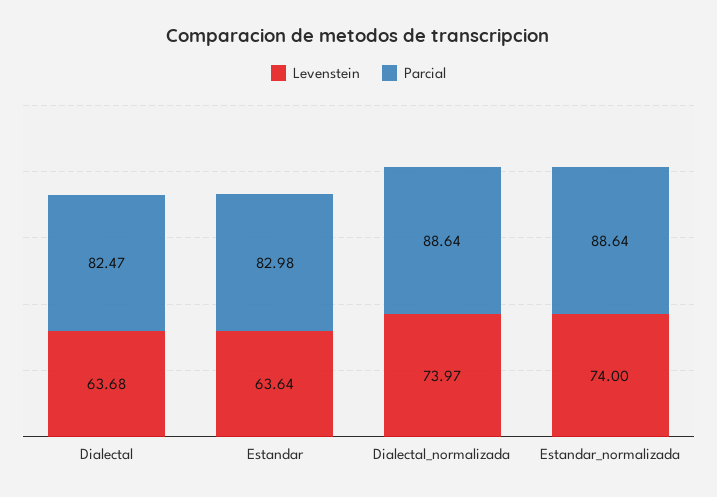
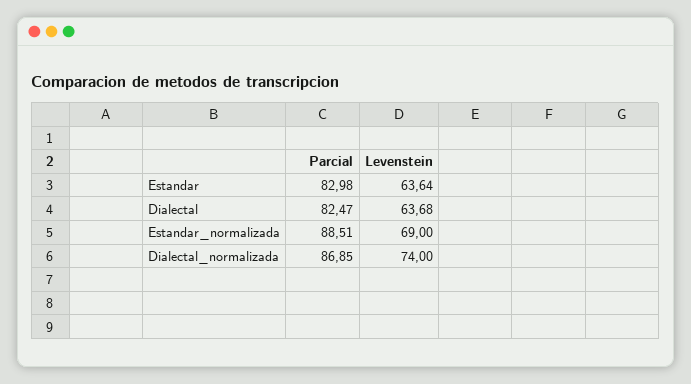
  {
    "Levenstein": {
      "Dialectal": 63.68,
      "Estandar": 63.64,
-     "Dialectal_normalizada": 73.97,
+     "Dialectal_normalizada": 74,
-     "Estandar_normalizada": 74
+     "Estandar_normalizada": 69
    },
    "Parcial": {
      "Dialectal": 82.47,
      "Estandar": 82.98,
-     "Dialectal_normalizada": 88.64,
+     "Dialectal_normalizada": 86.85,
-     "Estandar_normalizada": 88.64
+     "Estandar_normalizada": 88.51
    }
  }

